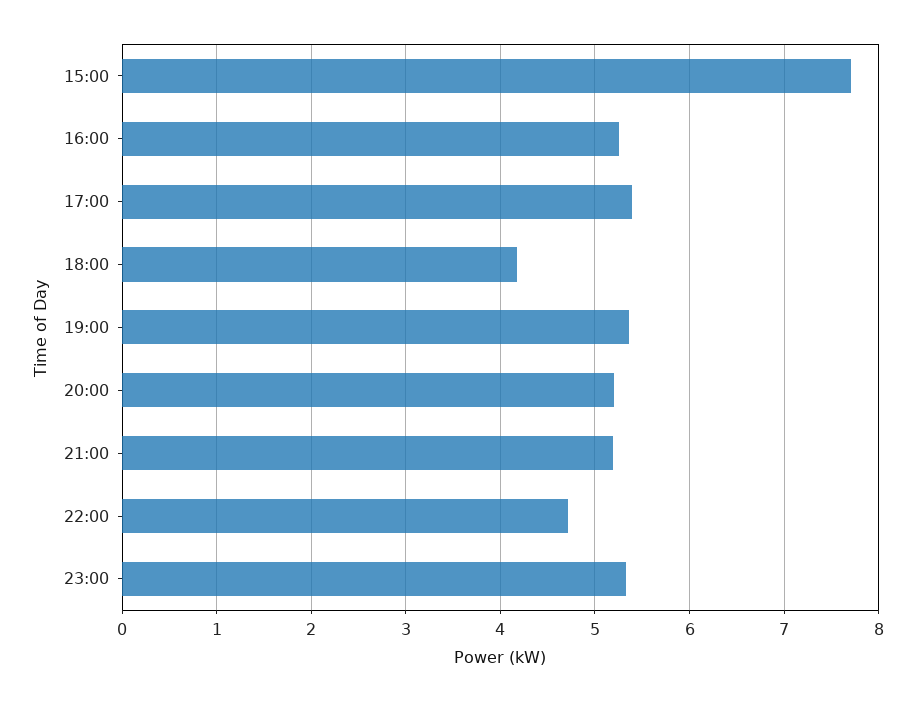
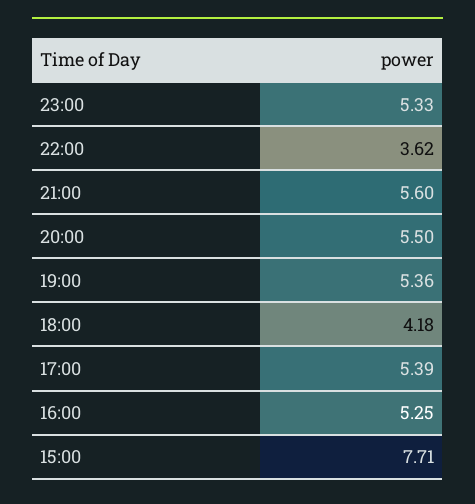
  {
    "15:00": 7.71,
    "16:00": 5.25,
    "17:00": 5.39,
    "18:00": 4.18,
    "19:00": 5.36,
-   "20:00": 5.2,
+   "20:00": 5.5,
-   "21:00": 5.2,
+   "21:00": 5.6,
-   "22:00": 4.7,
+   "22:00": 3.62,
    "23:00": 5.33
  }

